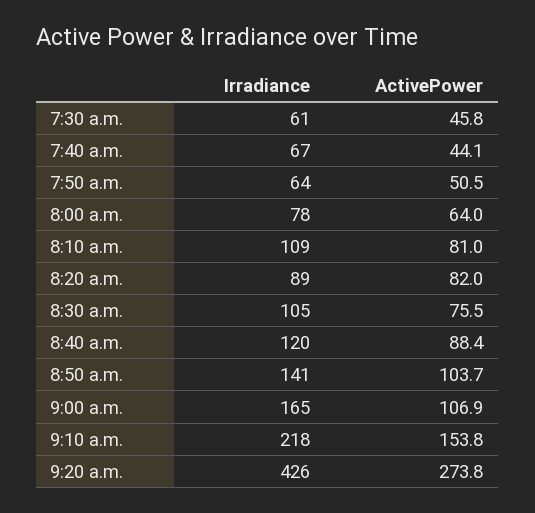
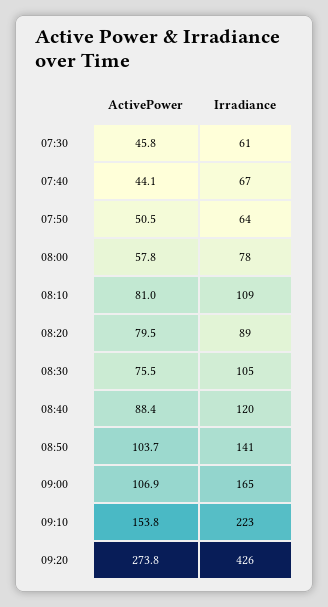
  {
    "Irradiance": {
      "7:30 a.m.": 61,
      "7:40 a.m.": 67,
      "7:50 a.m.": 64,
      "8:00 a.m.": 78,
      "8:10 a.m.": 109,
      "8:20 a.m.": 89,
      "8:30 a.m.": 105,
      "8:40 a.m.": 120,
      "8:50 a.m.": 141,
      "9:00 a.m.": 165,
-     "9:10 a.m.": 218,
+     "9:10 a.m.": 223,
      "9:20 a.m.": 426
    },
    "ActivePower": {
      "7:30 a.m.": 45.8,
      "7:40 a.m.": 44.1,
      "7:50 a.m.": 50.5,
-     "8:00 a.m.": 64,
+     "8:00 a.m.": 57.8,
      "8:10 a.m.": 81,
-     "8:20 a.m.": 82,
+     "8:20 a.m.": 79.5,
      "8:30 a.m.": 75.5,
      "8:40 a.m.": 88.4,
      "8:50 a.m.": 103.7,
      "9:00 a.m.": 106.9,
      "9:10 a.m.": 153.8,
      "9:20 a.m.": 273.8
    }
  }

